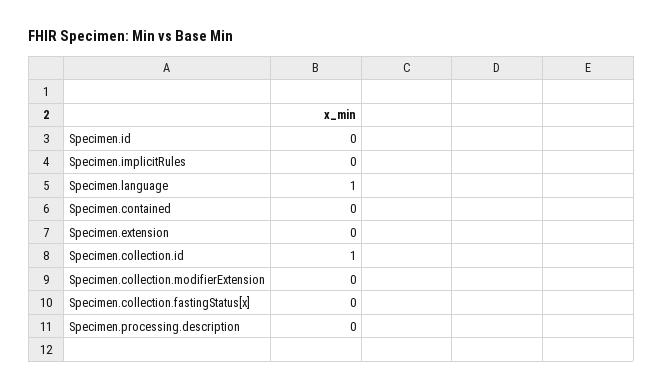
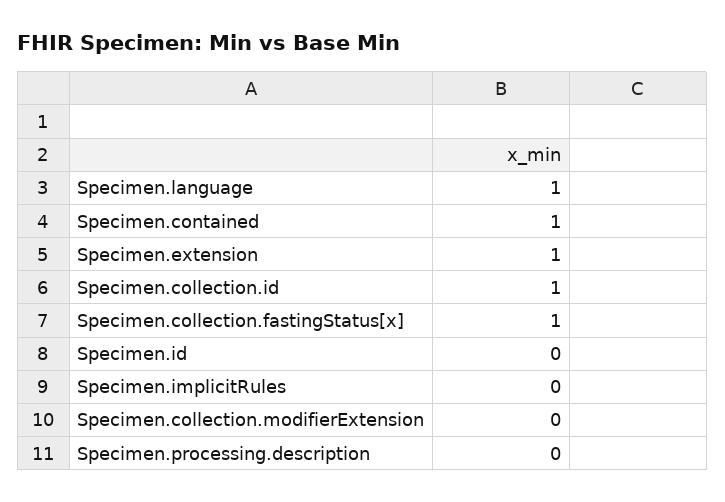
  {
    "Specimen.id": 0,
    "Specimen.implicitRules": 0,
    "Specimen.language": 1,
-   "Specimen.contained": 0,
+   "Specimen.contained": 1,
-   "Specimen.extension": 0,
+   "Specimen.extension": 1,
    "Specimen.collection.id": 1,
    "Specimen.collection.modifierExtension": 0,
-   "Specimen.collection.fastingStatus[x]": 0,
+   "Specimen.collection.fastingStatus[x]": 1,
    "Specimen.processing.description": 0
  }

